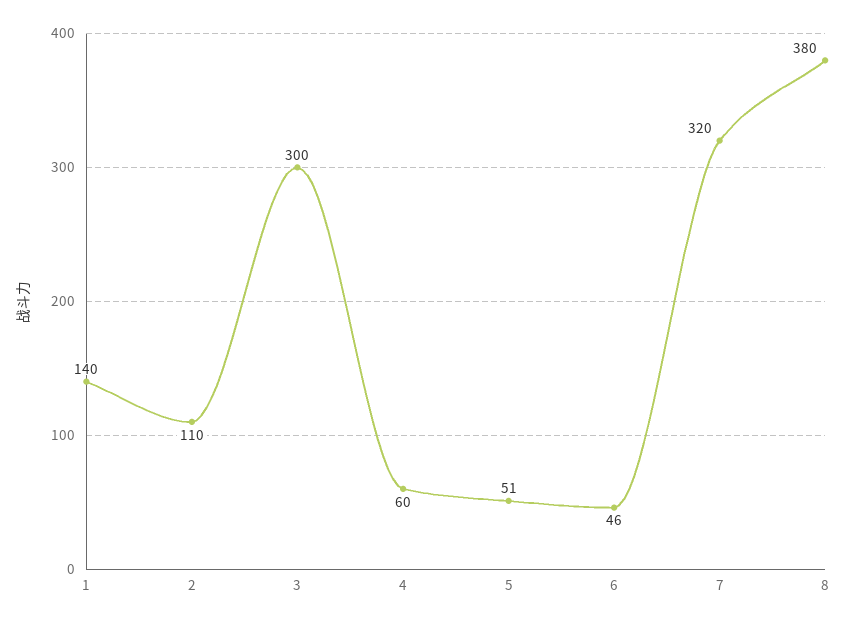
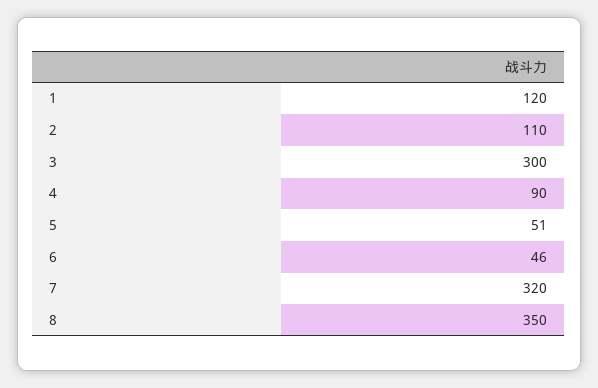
  {
-   "1": 140,
+   "1": 120,
    "2": 110,
    "3": 300,
-   "4": 60,
+   "4": 90,
    "5": 51,
    "6": 46,
    "7": 320,
-   "8": 380
+   "8": 350
  }

